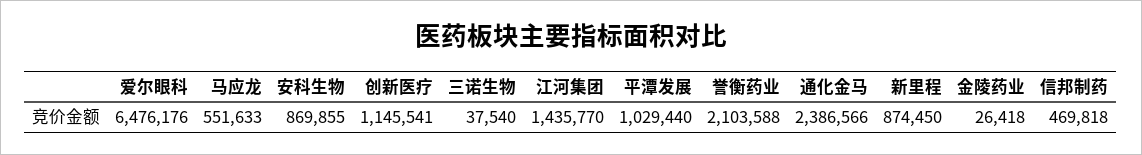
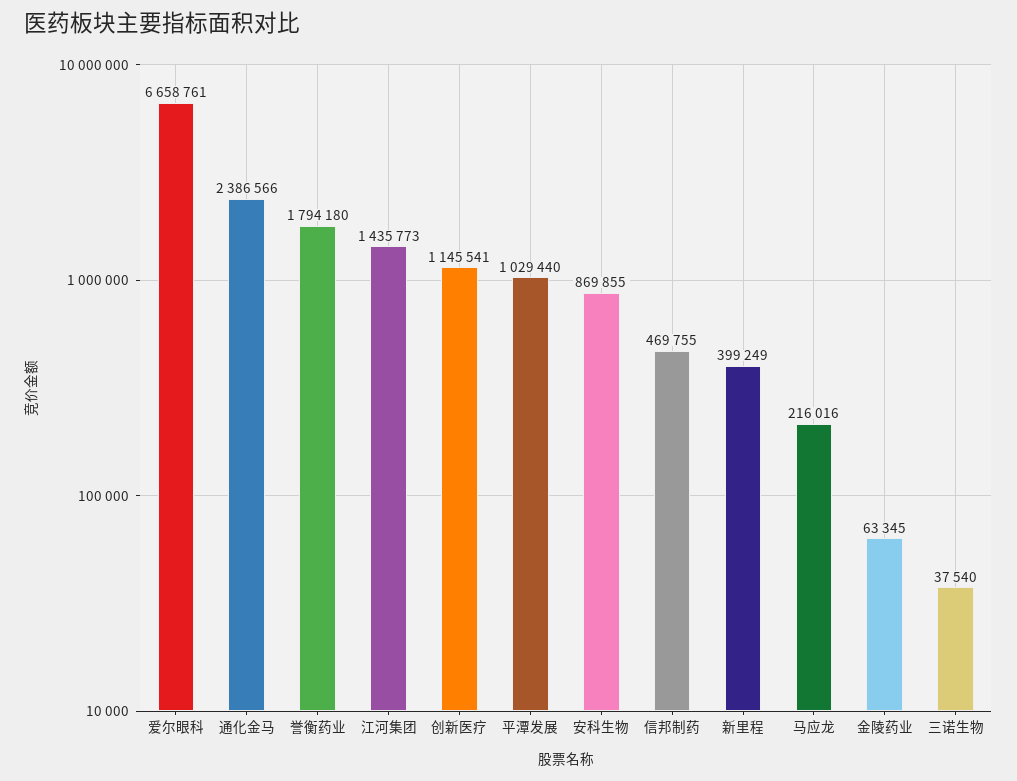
  {
-   "爱尔眼科": 6476176,
+   "爱尔眼科": 6658761,
-   "马应龙": 551633,
+   "马应龙": 216016,
    "安科生物": 869855,
    "创新医疗": 1145541,
    "三诺生物": 37540,
-   "江河集团": 1435770,
+   "江河集团": 1435773,
    "平潭发展": 1029440,
-   "誉衡药业": 2103588,
+   "誉衡药业": 1794180,
    "通化金马": 2386566,
-   "新里程": 874450,
+   "新里程": 399249,
-   "金陵药业": 26418,
+   "金陵药业": 63345,
-   "信邦制药": 469818
+   "信邦制药": 469755
  }

